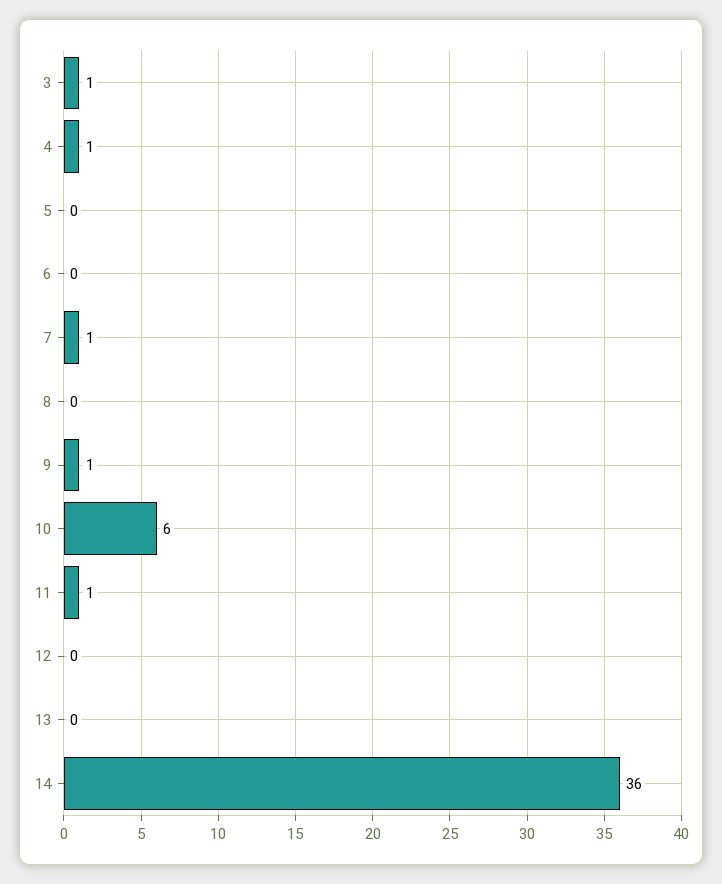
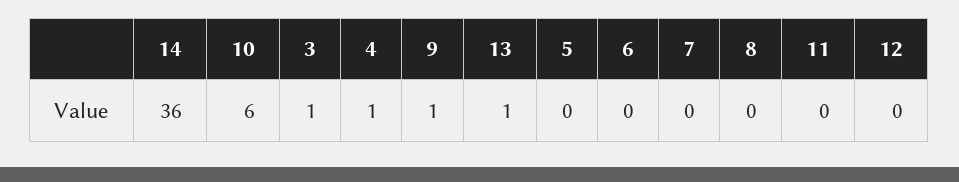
  {
    "3": 1,
    "4": 1,
    "5": 0,
    "6": 0,
-   "7": 1,
+   "7": 0,
    "8": 0,
    "9": 1,
    "10": 6,
-   "11": 1,
+   "11": 0,
    "12": 0,
-   "13": 0,
+   "13": 1,
    "14": 36
  }

